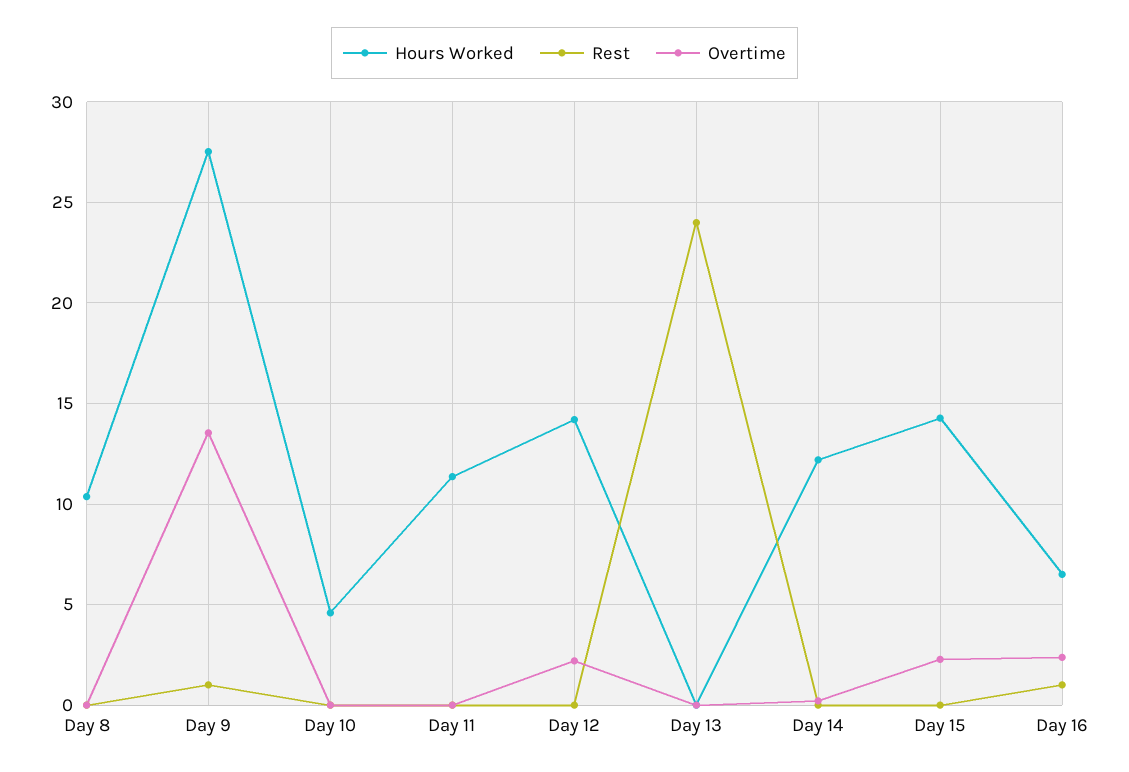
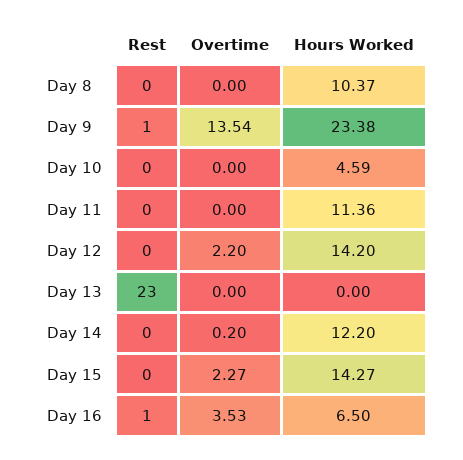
  {
    "Hours Worked": {
      "Day 8": 10.37,
-     "Day 9": 27.5,
+     "Day 9": 23.38,
      "Day 10": 4.59,
      "Day 11": 11.36,
      "Day 12": 14.2,
      "Day 13": 0,
      "Day 14": 12.2,
      "Day 15": 14.27,
      "Day 16": 6.5
    },
    "Rest": {
      "Day 8": 0,
      "Day 9": 1,
      "Day 10": 0,
      "Day 11": 0,
      "Day 12": 0,
-     "Day 13": 24,
+     "Day 13": 23,
      "Day 14": 0,
      "Day 15": 0,
      "Day 16": 1
    },
    "Overtime": {
      "Day 8": 0,
      "Day 9": 13.54,
      "Day 10": 0,
      "Day 11": 0,
      "Day 12": 2.2,
      "Day 13": 0,
      "Day 14": 0.2,
      "Day 15": 2.27,
-     "Day 16": 2.5
+     "Day 16": 3.53
    }
  }

